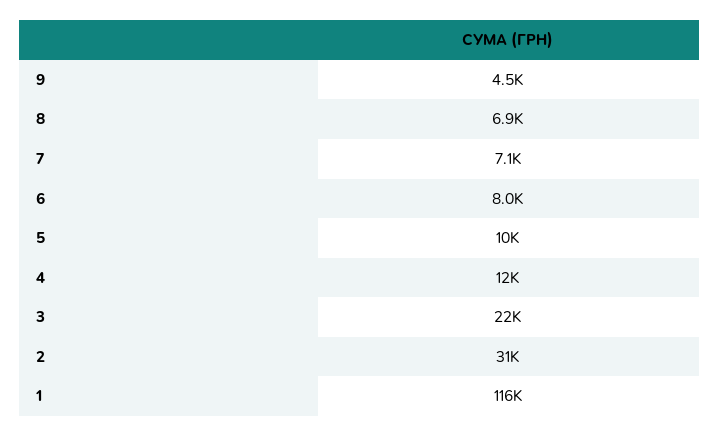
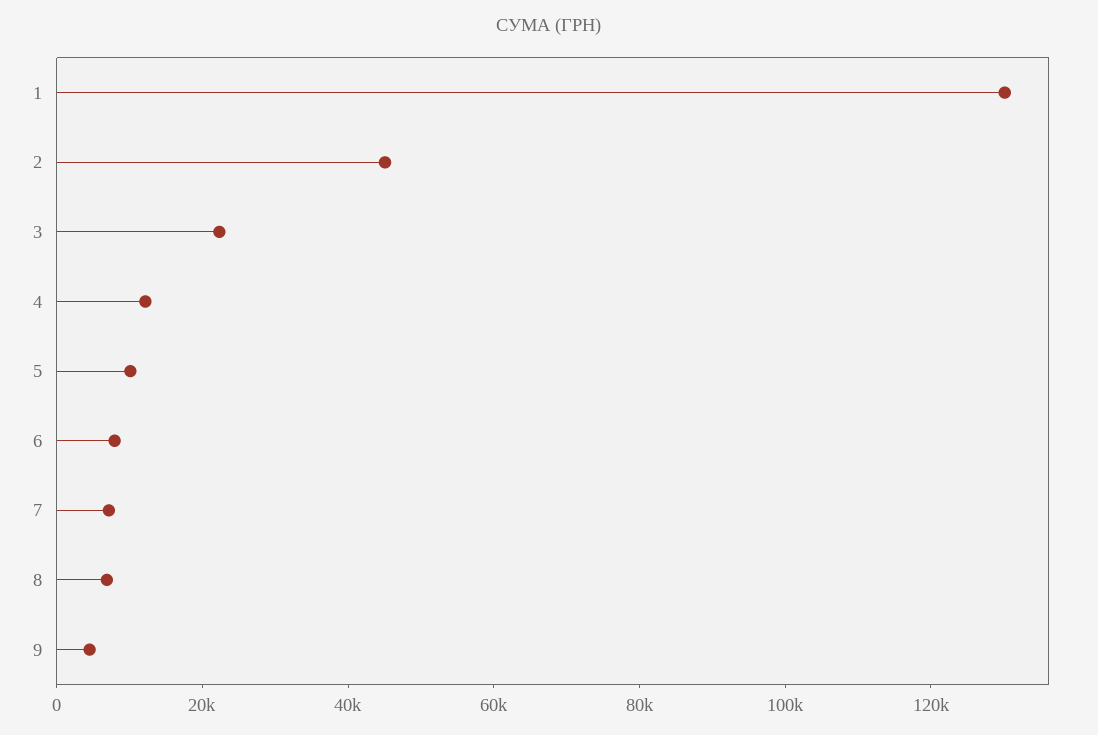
  {
    "9": 4500,
    "8": 6900,
    "7": 7100,
    "6": 8000,
    "5": 10000,
    "4": 12000,
    "3": 22000,
-   "2": 31000,
+   "2": 45000,
-   "1": 116000
+   "1": 130000
  }

